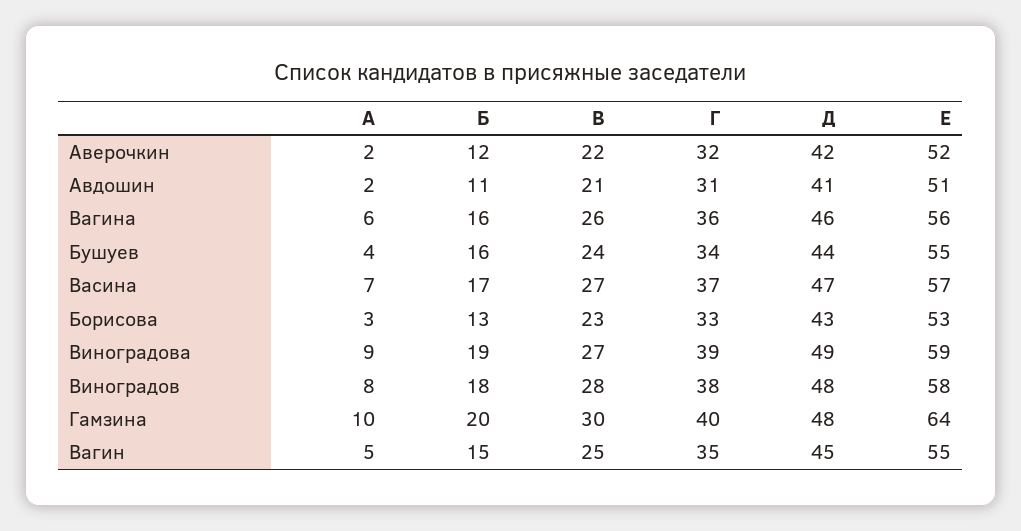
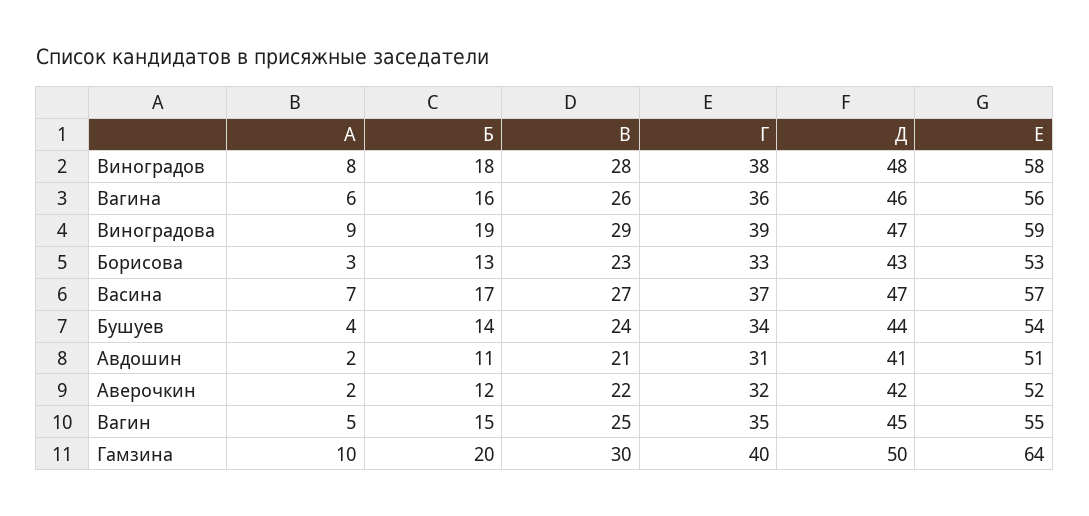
  {
    "А": {
      "Аверочкин": 2,
      "Авдошин": 2,
      "Вагина": 6,
      "Бушуев": 4,
      "Васина": 7,
      "Борисова": 3,
      "Виноградова": 9,
      "Виноградов": 8,
      "Гамзина": 10,
      "Вагин": 5
    },
    "Б": {
      "Аверочкин": 12,
      "Авдошин": 11,
      "Вагина": 16,
-     "Бушуев": 16,
+     "Бушуев": 14,
      "Васина": 17,
      "Борисова": 13,
      "Виноградова": 19,
      "Виноградов": 18,
      "Гамзина": 20,
      "Вагин": 15
    },
    "В": {
      "Аверочкин": 22,
      "Авдошин": 21,
      "Вагина": 26,
      "Бушуев": 24,
      "Васина": 27,
      "Борисова": 23,
-     "Виноградова": 27,
+     "Виноградова": 29,
      "Виноградов": 28,
      "Гамзина": 30,
      "Вагин": 25
    },
    "Г": {
      "Аверочкин": 32,
      "Авдошин": 31,
      "Вагина": 36,
      "Бушуев": 34,
      "Васина": 37,
      "Борисова": 33,
      "Виноградова": 39,
      "Виноградов": 38,
      "Гамзина": 40,
      "Вагин": 35
    },
    "Д": {
      "Аверочкин": 42,
      "Авдошин": 41,
      "Вагина": 46,
      "Бушуев": 44,
      "Васина": 47,
      "Борисова": 43,
-     "Виноградова": 49,
+     "Виноградова": 47,
      "Виноградов": 48,
-     "Гамзина": 48,
+     "Гамзина": 50,
      "Вагин": 45
    },
    "Е": {
      "Аверочкин": 52,
      "Авдошин": 51,
      "Вагина": 56,
-     "Бушуев": 55,
+     "Бушуев": 54,
      "Васина": 57,
      "Борисова": 53,
      "Виноградова": 59,
      "Виноградов": 58,
      "Гамзина": 64,
      "Вагин": 55
    }
  }

